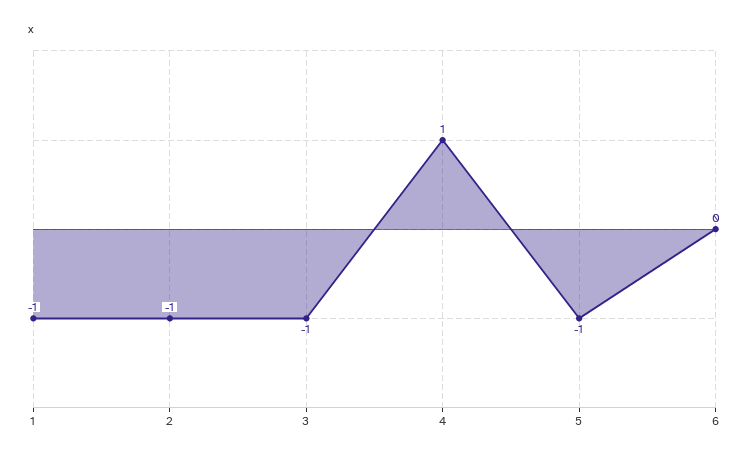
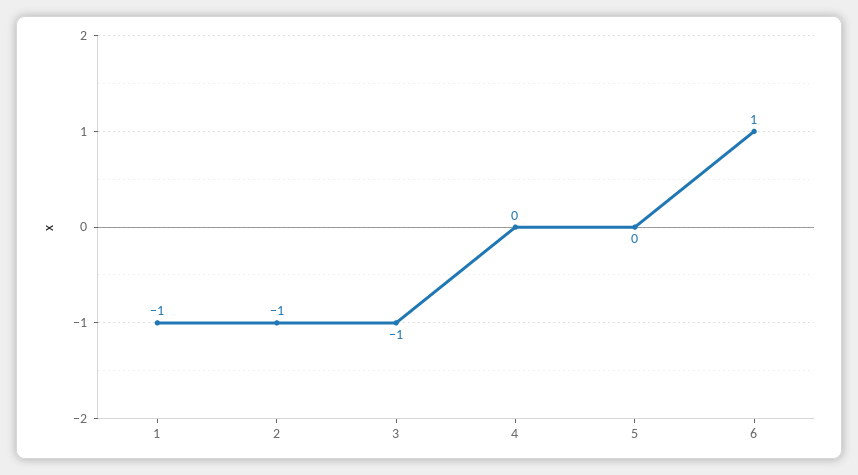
  {
    "1": -1,
    "2": -1,
    "3": -1,
-   "4": 1,
+   "4": 0,
-   "5": -1,
+   "5": 0,
-   "6": 0
+   "6": 1
  }

